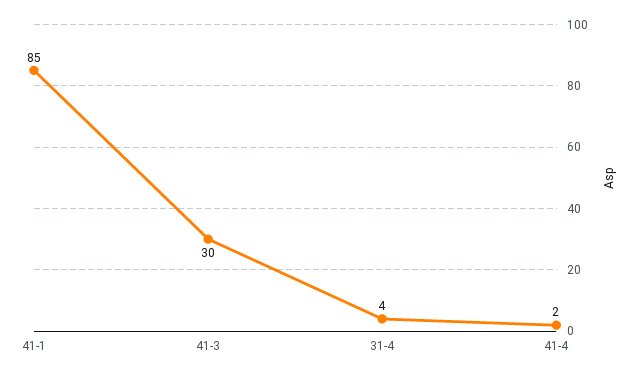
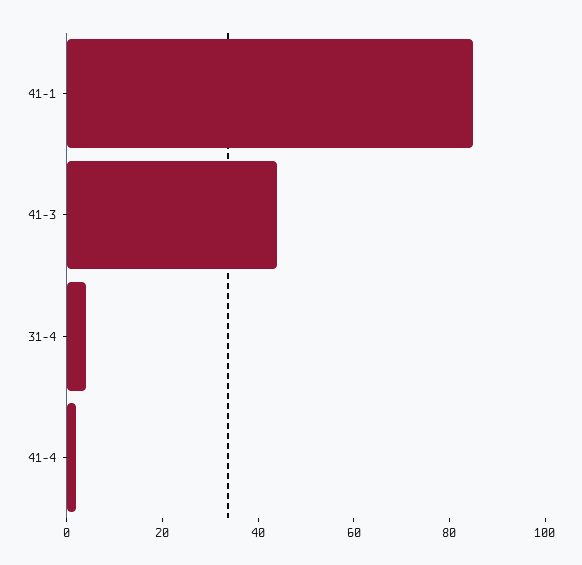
  {
    "41-1": 85,
-   "41-3": 30,
+   "41-3": 45,
    "31-4": 4,
    "41-4": 2
  }

